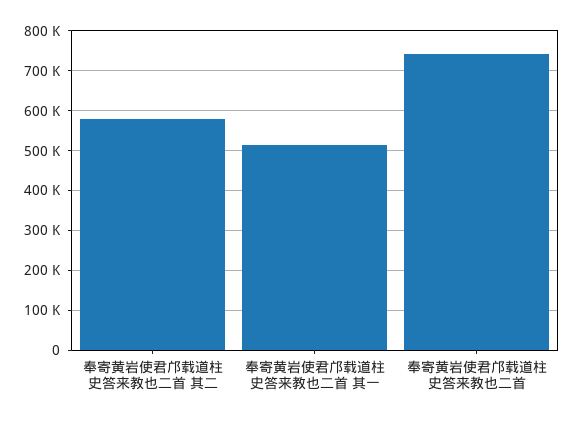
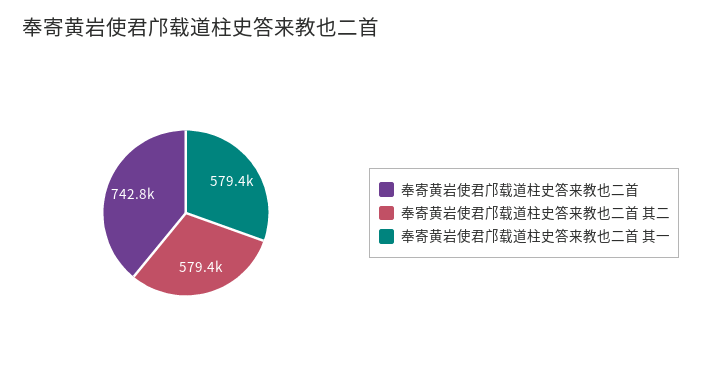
  {
    "奉寄黄岩使君邝载道柱史答来教也二首 其二": 579400,
-   "奉寄黄岩使君邝载道柱史答来教也二首 其一": 520000,
+   "奉寄黄岩使君邝载道柱史答来教也二首 其一": 579400,
    "奉寄黄岩使君邝载道柱史答来教也二首": 742800
  }

